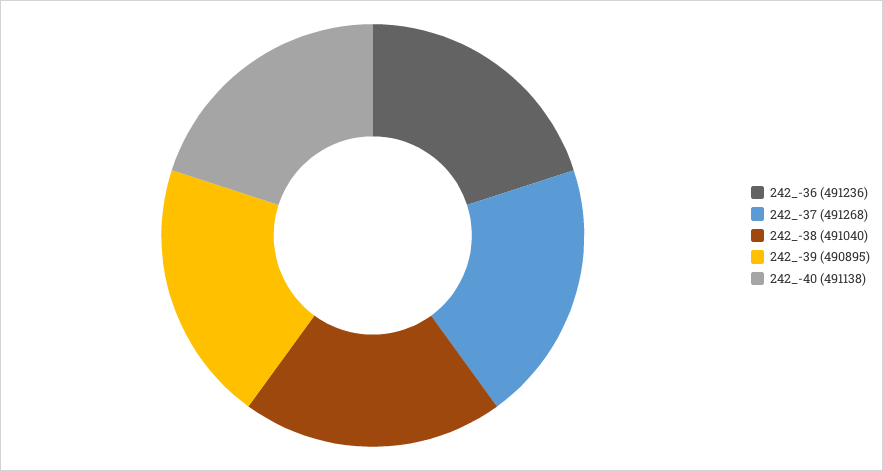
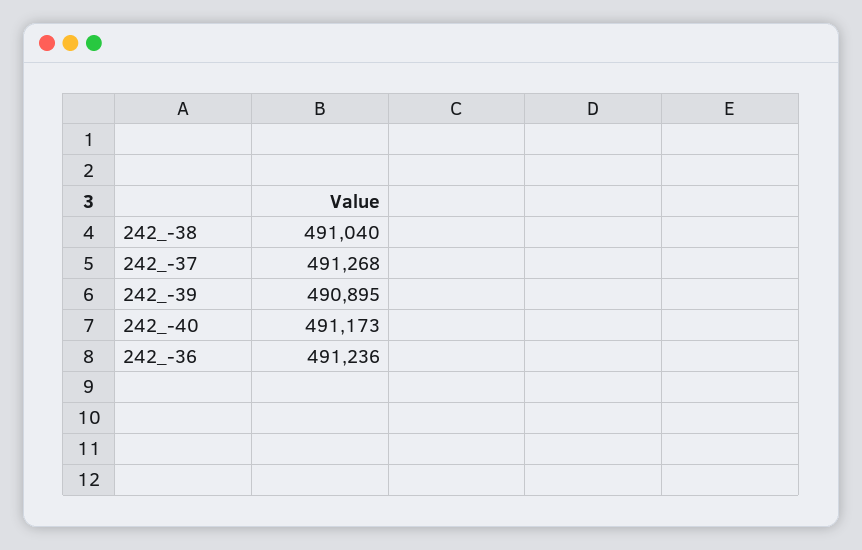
  {
    "242_-36": 491236,
    "242_-37": 491268,
    "242_-38": 491040,
    "242_-39": 490895,
-   "242_-40": 491138
+   "242_-40": 491173
  }

